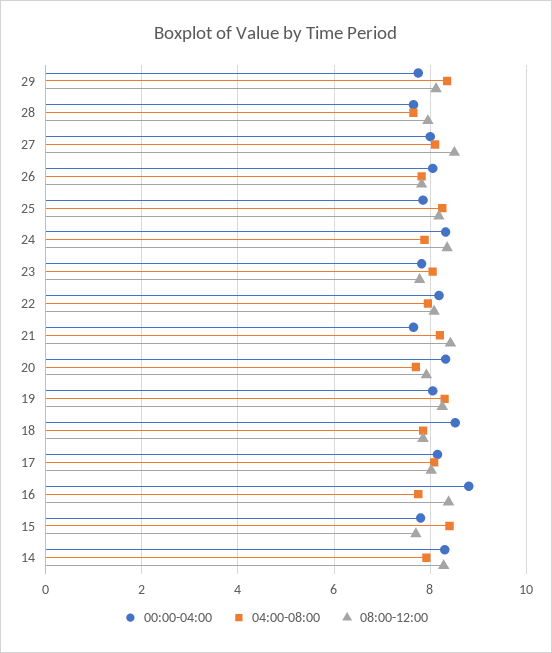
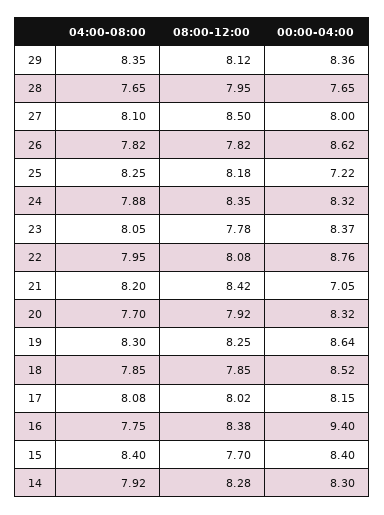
  {
    "00:00-04:00": {
-     "29": 7.8,
+     "29": 8.36,
      "28": 7.65,
      "27": 8,
-     "26": 8,
+     "26": 8.62,
-     "25": 7.8,
+     "25": 7.22,
      "24": 8.32,
-     "23": 7.8,
+     "23": 8.37,
-     "22": 8.2,
+     "22": 8.76,
-     "21": 7.6,
+     "21": 7.05,
      "20": 8.32,
-     "19": 8,
+     "19": 8.64,
      "18": 8.52,
      "17": 8.15,
-     "16": 8.8,
+     "16": 9.4,
-     "15": 7.8,
+     "15": 8.4,
      "14": 8.3
    },
    "04:00-08:00": {
      "29": 8.35,
      "28": 7.65,
      "27": 8.1,
      "26": 7.82,
      "25": 8.25,
      "24": 7.88,
      "23": 8.05,
      "22": 7.95,
      "21": 8.2,
      "20": 7.7,
      "19": 8.3,
      "18": 7.85,
      "17": 8.08,
      "16": 7.75,
      "15": 8.4,
      "14": 7.92
    },
    "08:00-12:00": {
      "29": 8.12,
      "28": 7.95,
      "27": 8.5,
      "26": 7.82,
      "25": 8.18,
      "24": 8.35,
      "23": 7.78,
      "22": 8.08,
      "21": 8.42,
      "20": 7.92,
      "19": 8.25,
      "18": 7.85,
      "17": 8.02,
      "16": 8.38,
      "15": 7.7,
      "14": 8.28
    }
  }

